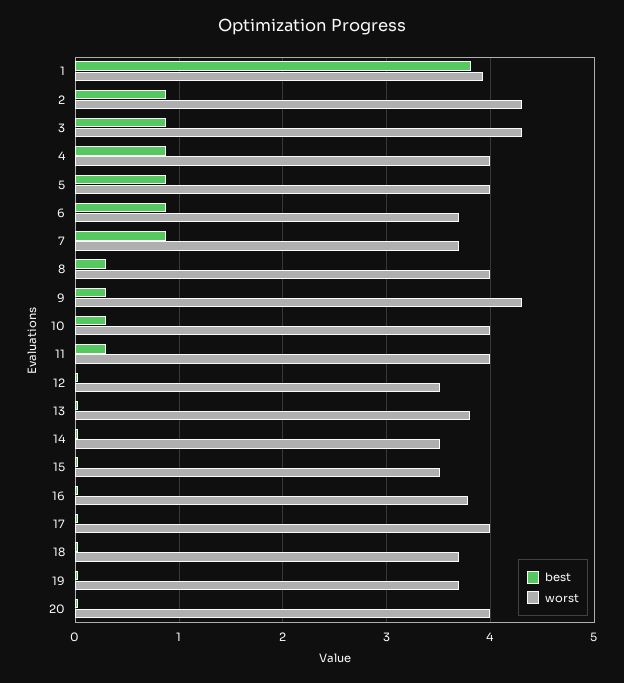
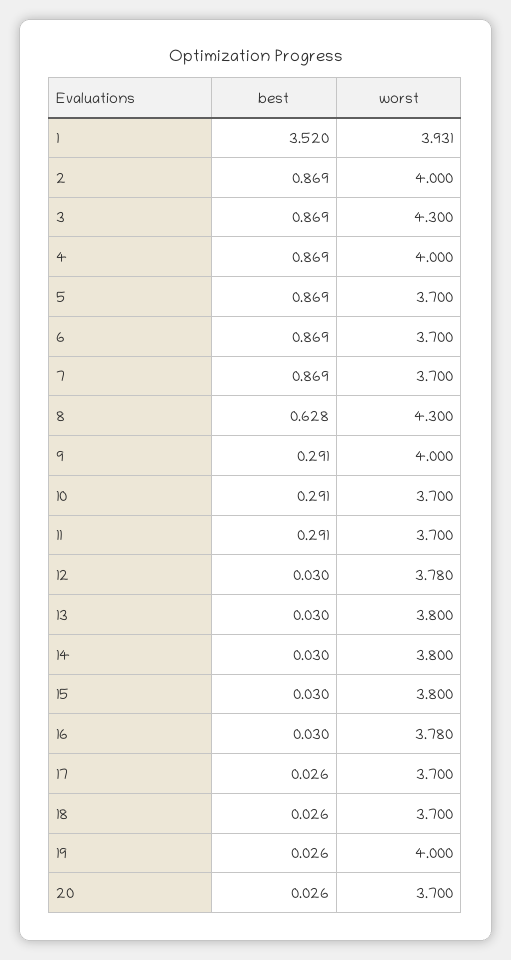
  {
    "best": {
-     "1": 3.8,
+     "1": 3.52,
      "2": 0.869,
      "3": 0.869,
      "4": 0.869,
      "5": 0.869,
      "6": 0.869,
      "7": 0.869,
-     "8": 0.3,
+     "8": 0.628,
      "9": 0.291,
      "10": 0.291,
      "11": 0.291,
      "12": 0.03,
      "13": 0.03,
      "14": 0.03,
      "15": 0.03,
      "16": 0.03,
      "17": 0.026,
      "18": 0.026,
      "19": 0.026,
      "20": 0.026
    },
    "worst": {
      "1": 3.931,
-     "2": 4.3,
+     "2": 4,
      "3": 4.3,
      "4": 4,
-     "5": 4,
+     "5": 3.7,
      "6": 3.7,
      "7": 3.7,
-     "8": 4,
+     "8": 4.3,
-     "9": 4.3,
+     "9": 4,
-     "10": 4,
+     "10": 3.7,
-     "11": 4,
+     "11": 3.7,
-     "12": 3.5,
+     "12": 3.78,
      "13": 3.8,
-     "14": 3.5,
+     "14": 3.8,
-     "15": 3.5,
+     "15": 3.8,
      "16": 3.78,
-     "17": 4,
+     "17": 3.7,
      "18": 3.7,
-     "19": 3.7,
+     "19": 4,
-     "20": 4
+     "20": 3.7
    }
  }

